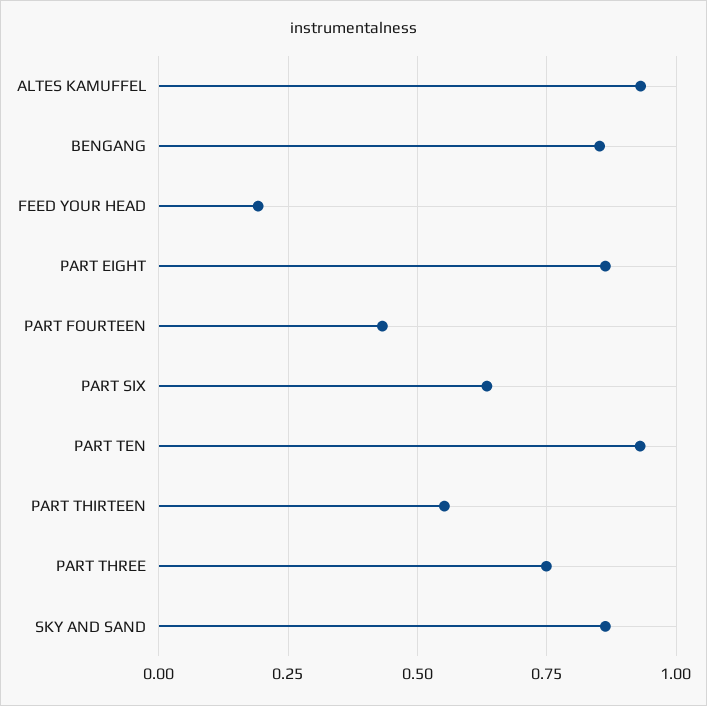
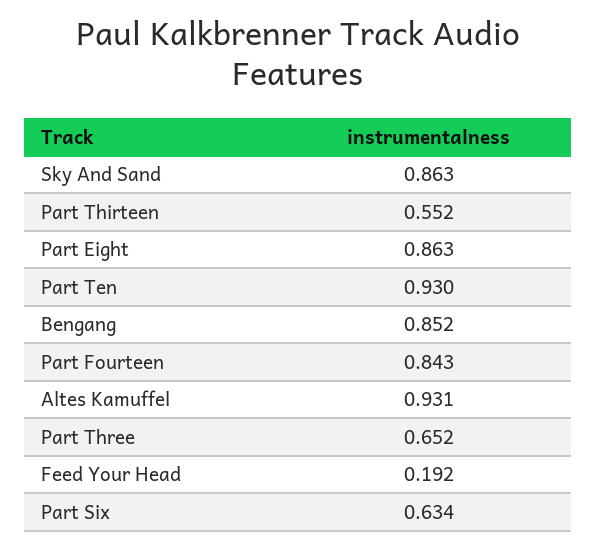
  {
    "ALTES KAMUFFEL": 0.931,
    "BENGANG": 0.852,
    "FEED YOUR HEAD": 0.192,
    "PART EIGHT": 0.863,
-   "PART FOURTEEN": 0.425,
+   "PART FOURTEEN": 0.843,
    "PART SIX": 0.634,
    "PART TEN": 0.93,
    "PART THIRTEEN": 0.552,
-   "PART THREE": 0.75,
+   "PART THREE": 0.652,
    "SKY AND SAND": 0.863
  }

